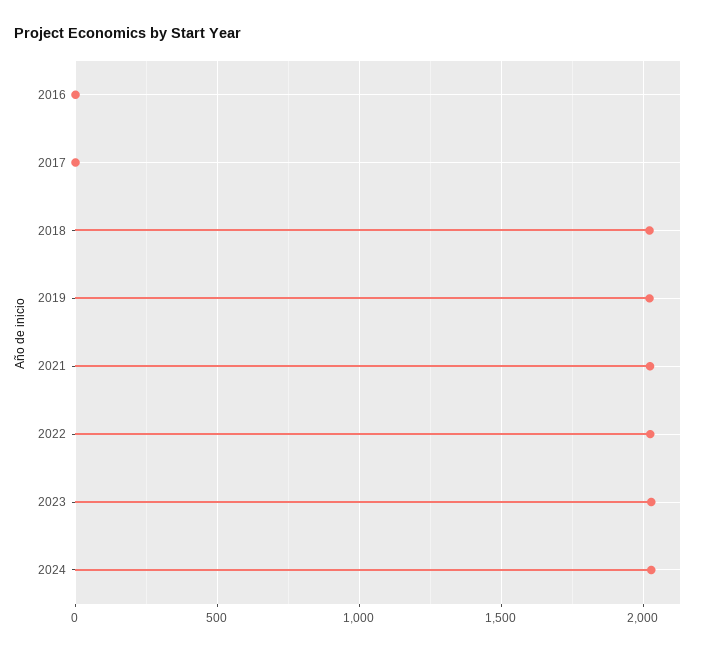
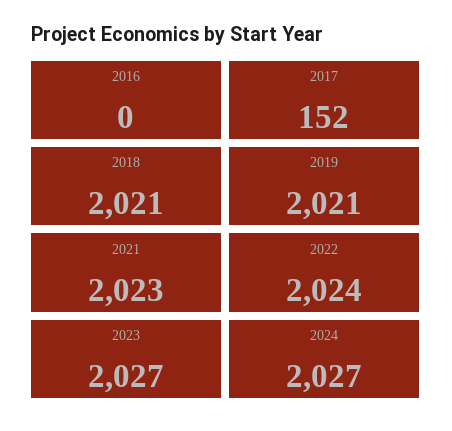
  {
    "2016": 0,
-   "2017": 0,
+   "2017": 152,
    "2018": 2021,
    "2019": 2021,
    "2021": 2023,
    "2022": 2024,
    "2023": 2027,
    "2024": 2027
  }

